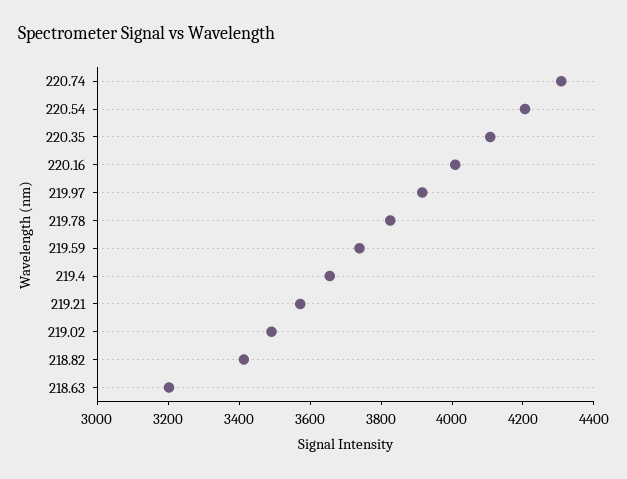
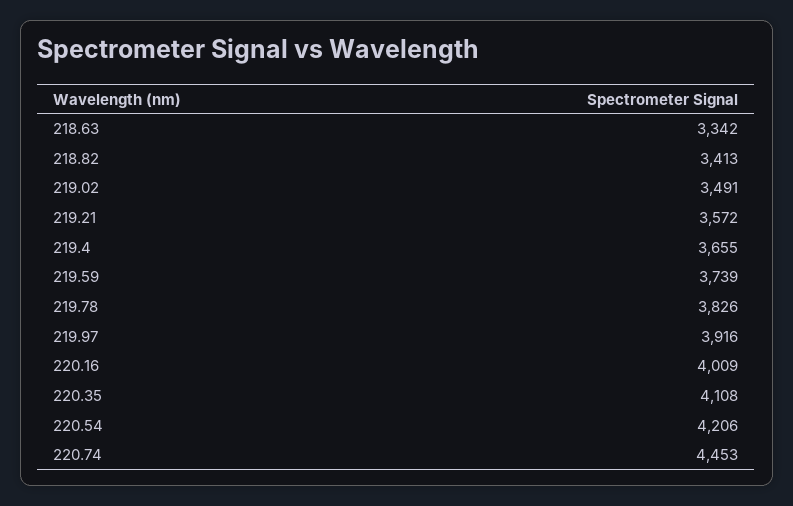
  {
-   "220.74": 4300,
+   "220.74": 4453,
    "220.54": 4206,
    "220.35": 4108,
    "220.16": 4009,
    "219.97": 3916,
    "219.78": 3826,
    "219.59": 3739,
    "219.4": 3655,
    "219.21": 3572,
    "219.02": 3491,
    "218.82": 3413,
-   "218.63": 3200
+   "218.63": 3342
  }

